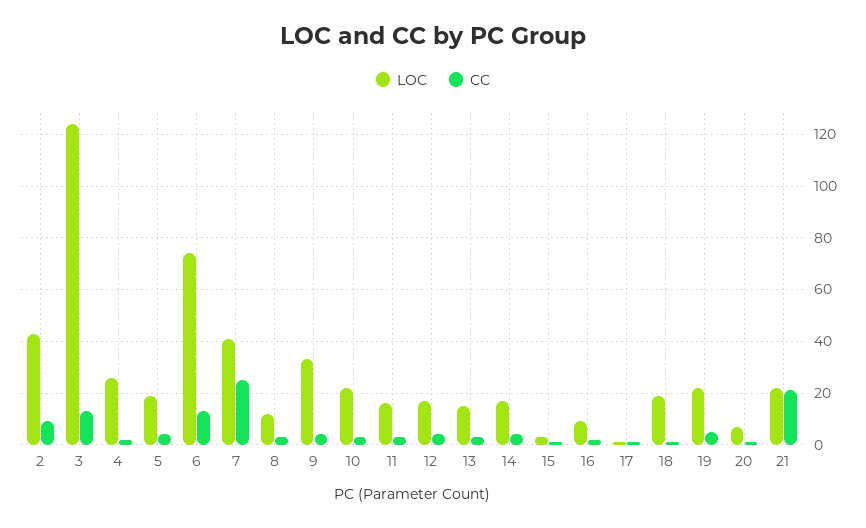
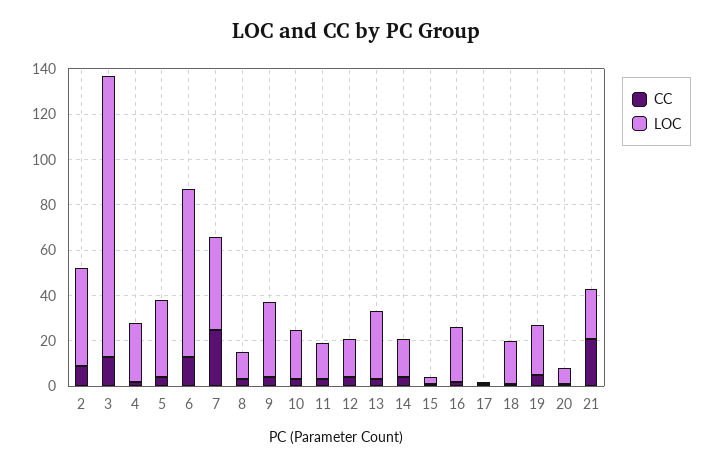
  {
    "LOC": {
      "2": 45,
      "3": 125,
      "4": 25,
-     "5": 20,
+     "5": 35,
      "6": 75,
      "7": 40,
      "8": 10,
      "9": 35,
      "10": 20,
      "11": 15,
      "12": 15,
-     "13": 15,
+     "13": 30,
      "14": 15,
      "15": 5,
-     "16": 10,
+     "16": 25,
      "17": 0,
      "18": 20,
      "19": 20,
      "20": 5,
      "21": 20
    },
    "CC": {
      "2": 10,
      "3": 15,
      "4": 0,
      "5": 5,
      "6": 15,
      "7": 25,
      "8": 5,
      "9": 5,
      "10": 5,
      "11": 5,
      "12": 5,
      "13": 5,
      "14": 5,
      "15": 0,
      "16": 0,
      "17": 0,
      "18": 0,
      "19": 5,
      "20": 0,
      "21": 20
    }
  }

